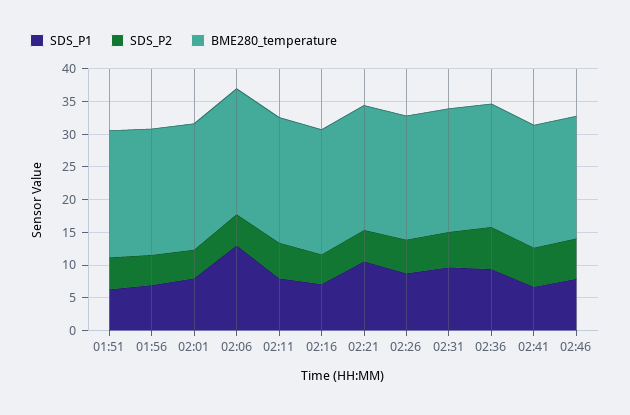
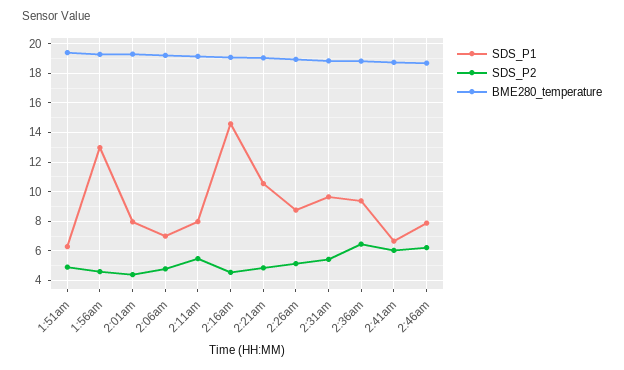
  {
    "SDS_P1": {
      "01:51": 6.5,
-     "01:56": 7.5,
+     "01:56": 13,
      "02:01": 8,
-     "02:06": 12.5,
+     "02:06": 7,
      "02:11": 8,
-     "02:16": 7.5,
+     "02:16": 14.5,
      "02:21": 10.5,
      "02:26": 9,
      "02:31": 9.5,
      "02:36": 9.5,
      "02:41": 6.5,
      "02:46": 8
    },
    "SDS_P2": {
      "01:51": 5,
      "01:56": 4.5,
      "02:01": 4.5,
      "02:06": 5,
      "02:11": 5.5,
      "02:16": 4.5,
      "02:21": 5,
      "02:26": 5,
      "02:31": 5.5,
      "02:36": 6.5,
      "02:41": 6,
      "02:46": 6
    },
    "BME280_temperature": {
      "01:51": 19.5,
      "01:56": 19.5,
      "02:01": 19.5,
      "02:06": 19,
      "02:11": 19,
      "02:16": 19,
      "02:21": 19,
      "02:26": 19,
      "02:31": 19,
      "02:36": 19,
      "02:41": 18.5,
      "02:46": 18.5
    }
  }

